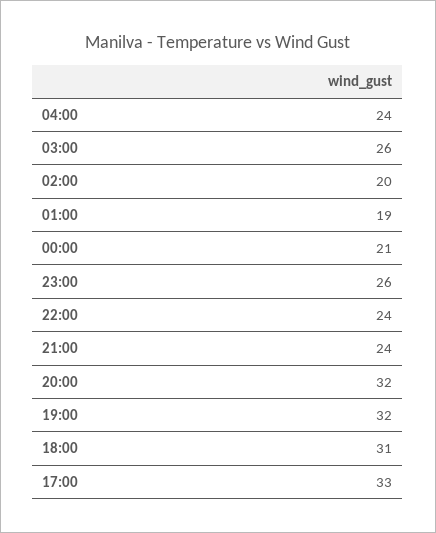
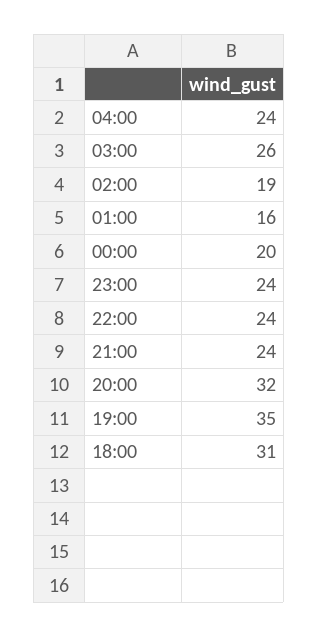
  {
    "04:00": 24,
    "03:00": 26,
-   "02:00": 20,
+   "02:00": 19,
-   "01:00": 19,
+   "01:00": 16,
-   "00:00": 21,
+   "00:00": 20,
-   "23:00": 26,
+   "23:00": 24,
    "22:00": 24,
    "21:00": 24,
    "20:00": 32,
-   "19:00": 32,
+   "19:00": 35,
-   "18:00": 31,
+   "18:00": 31
-   "17:00": 33
  }

